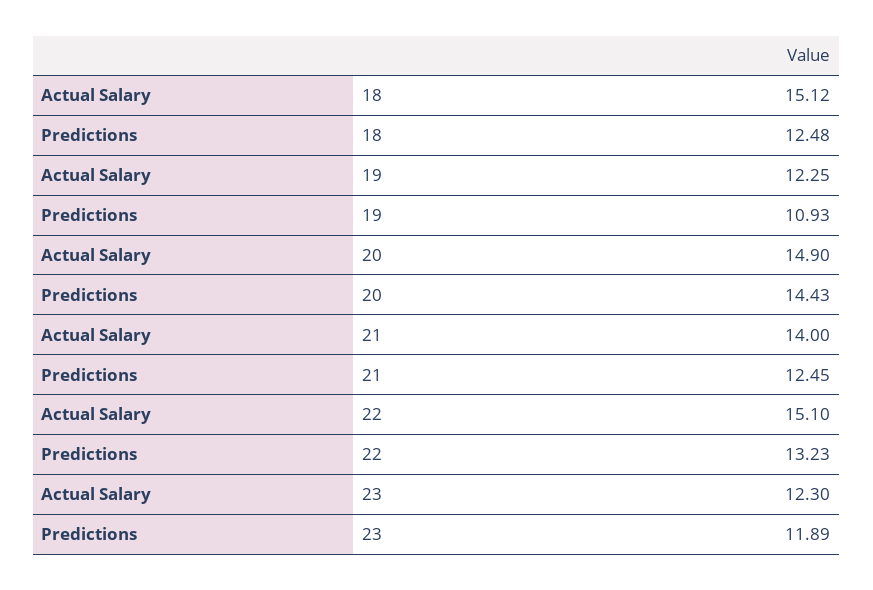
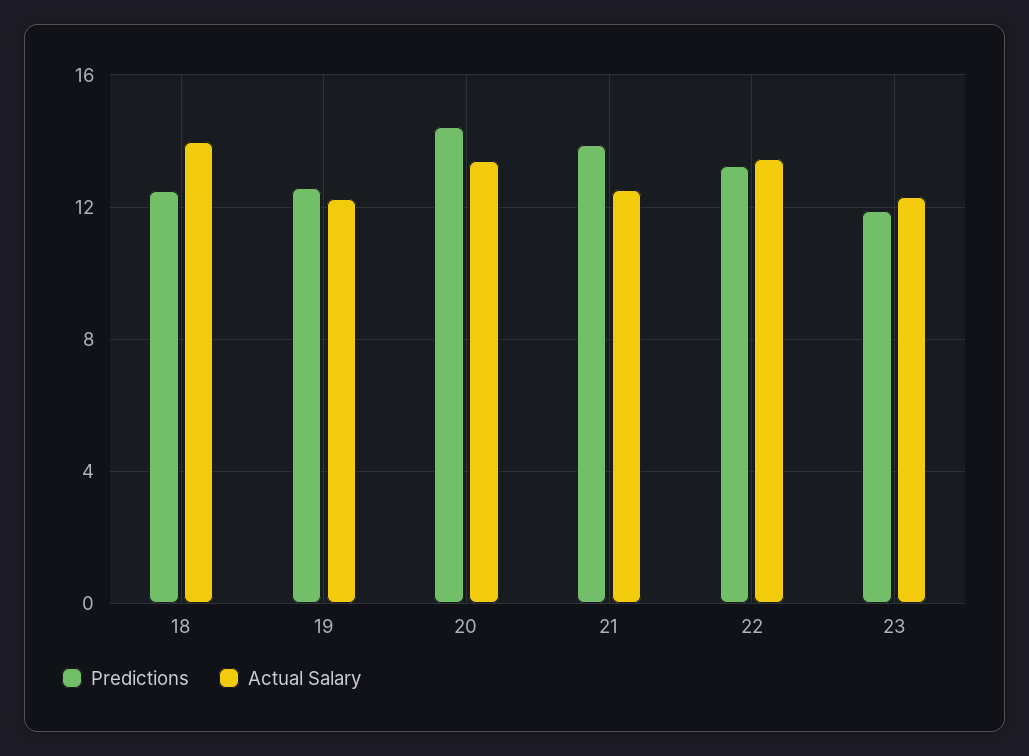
  {
    "Actual Salary": {
-     "18": 15.12,
+     "18": 14,
      "19": 12.25,
-     "20": 14.9,
+     "20": 13.5,
-     "21": 14,
+     "21": 12.5,
-     "22": 15.1,
+     "22": 13.5,
      "23": 12.3
    },
    "Predictions": {
      "18": 12.48,
-     "19": 10.93,
+     "19": 12.5,
      "20": 14.43,
-     "21": 12.45,
+     "21": 14,
      "22": 13.23,
      "23": 11.89
    }
  }

